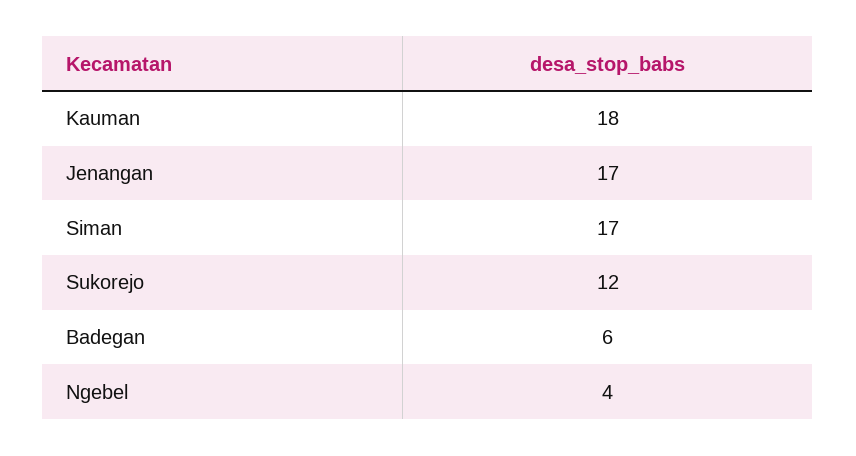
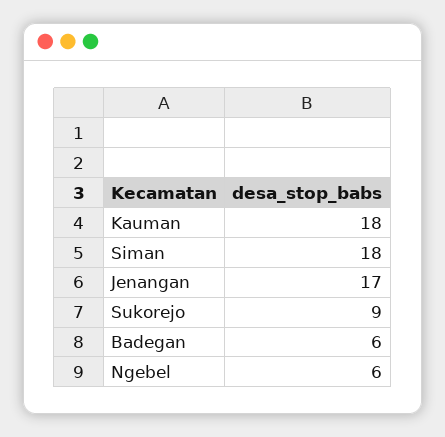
  {
    "Kauman": 18,
    "Jenangan": 17,
-   "Siman": 17,
+   "Siman": 18,
-   "Sukorejo": 12,
+   "Sukorejo": 9,
    "Badegan": 6,
-   "Ngebel": 4
+   "Ngebel": 6
  }

